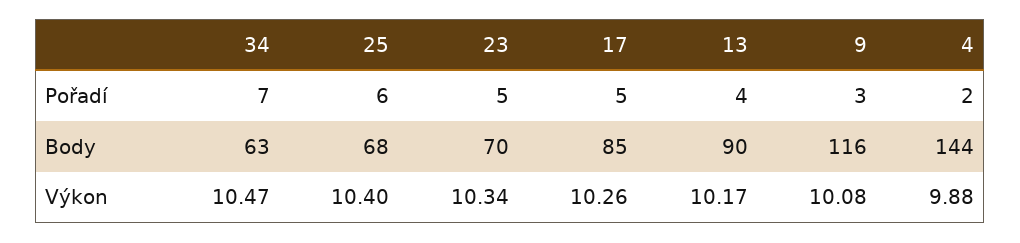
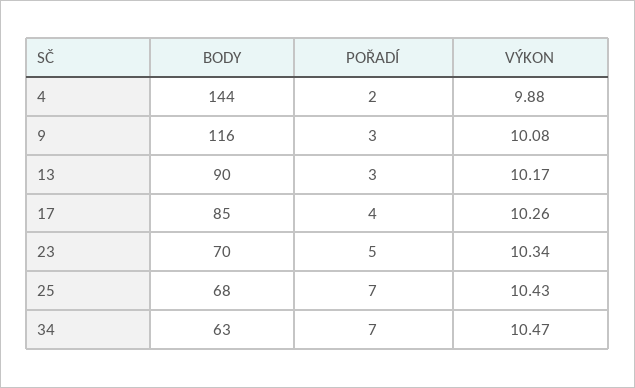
  {
    "34": {
      "Pořadí": 7,
      "Body": 63,
      "Výkon": 10.47
    },
    "25": {
-     "Pořadí": 6,
+     "Pořadí": 7,
      "Body": 68,
-     "Výkon": 10.4
+     "Výkon": 10.43
    },
    "23": {
      "Pořadí": 5,
      "Body": 70,
      "Výkon": 10.34
    },
    "17": {
-     "Pořadí": 5,
+     "Pořadí": 4,
      "Body": 85,
      "Výkon": 10.26
    },
    "13": {
-     "Pořadí": 4,
+     "Pořadí": 3,
      "Body": 90,
      "Výkon": 10.17
    },
    "9": {
      "Pořadí": 3,
      "Body": 116,
      "Výkon": 10.08
    },
    "4": {
      "Pořadí": 2,
      "Body": 144,
      "Výkon": 9.88
    }
  }

